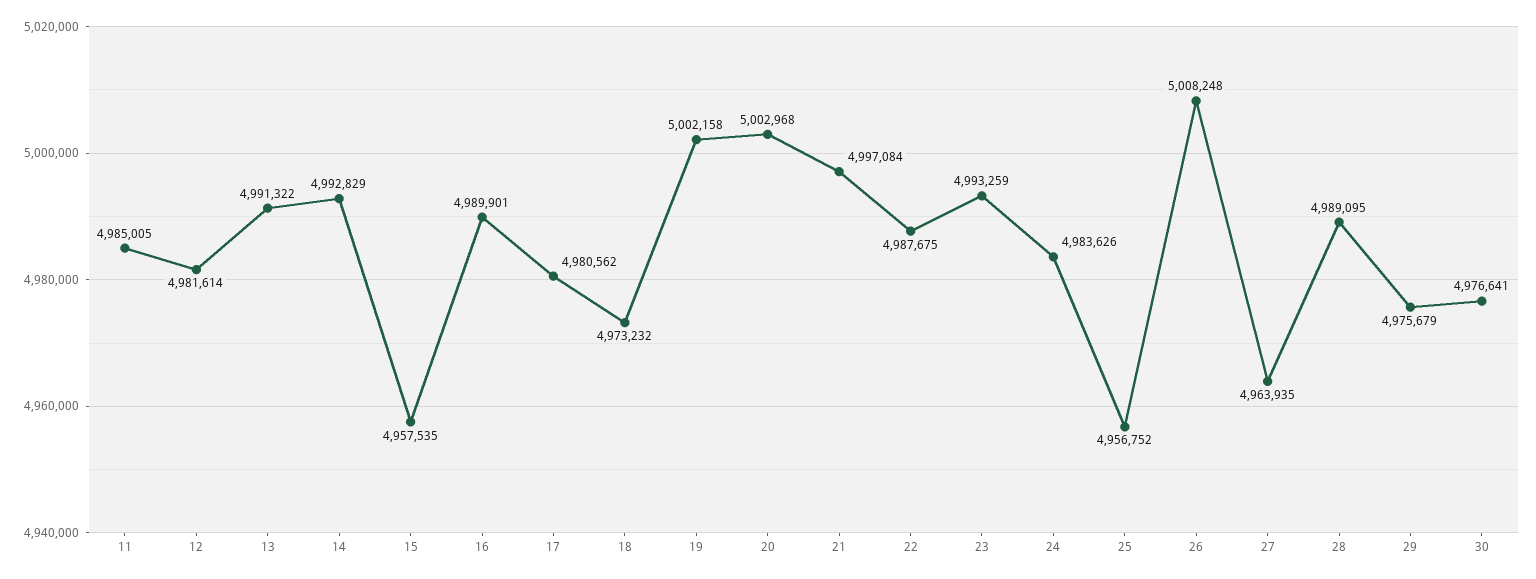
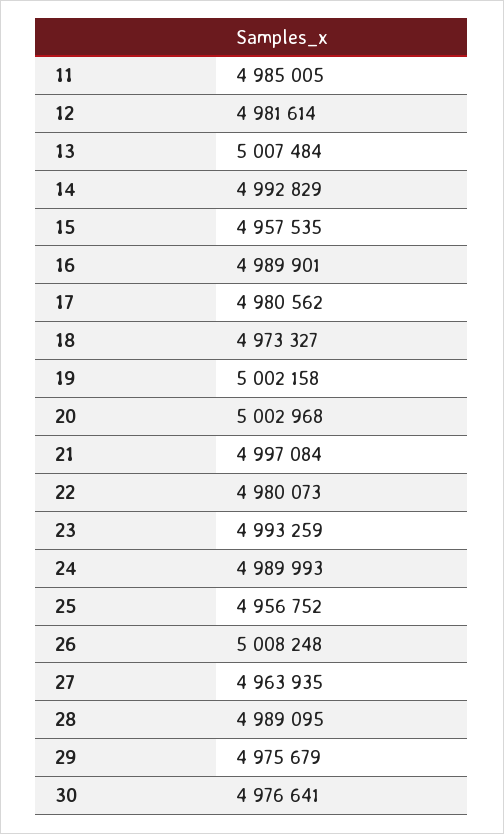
  {
    "11": 4985005,
    "12": 4981614,
-   "13": 4991322,
+   "13": 5007484,
    "14": 4992829,
    "15": 4957535,
    "16": 4989901,
    "17": 4980562,
-   "18": 4973232,
+   "18": 4973327,
    "19": 5002158,
    "20": 5002968,
    "21": 4997084,
-   "22": 4987675,
+   "22": 4980073,
    "23": 4993259,
-   "24": 4983626,
+   "24": 4989993,
    "25": 4956752,
    "26": 5008248,
    "27": 4963935,
    "28": 4989095,
    "29": 4975679,
    "30": 4976641
  }

